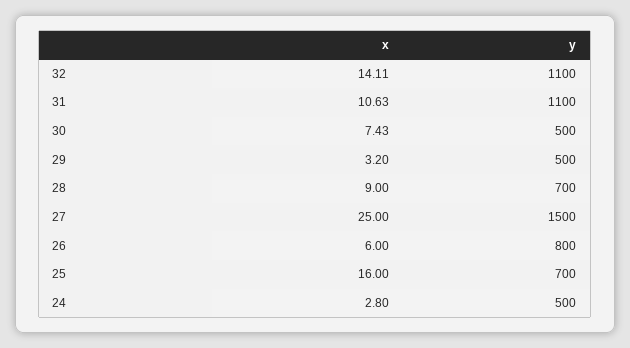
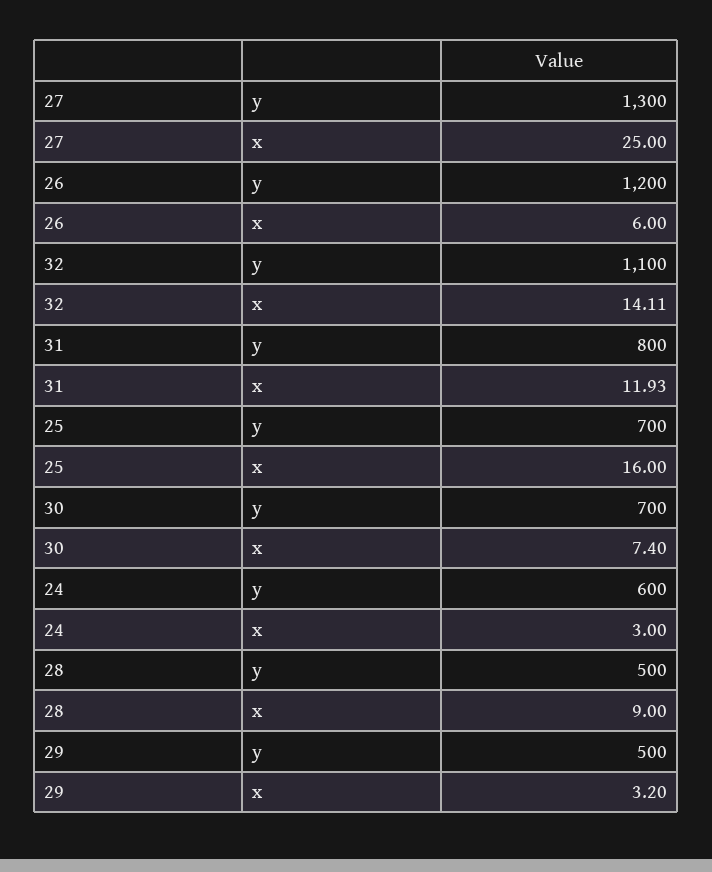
  {
    "x": {
      "32": 14.11,
-     "31": 10.63,
+     "31": 11.93,
-     "30": 7.43,
+     "30": 7.4,
      "29": 3.2,
      "28": 9,
      "27": 25,
      "26": 6,
      "25": 16,
-     "24": 2.8
+     "24": 3
    },
    "y": {
      "32": 1100,
-     "31": 1100,
+     "31": 800,
-     "30": 500,
+     "30": 700,
      "29": 500,
-     "28": 700,
+     "28": 500,
-     "27": 1500,
+     "27": 1300,
-     "26": 800,
+     "26": 1200,
      "25": 700,
-     "24": 500
+     "24": 600
    }
  }

